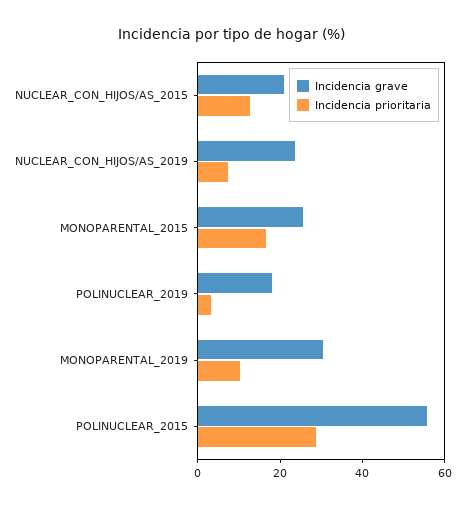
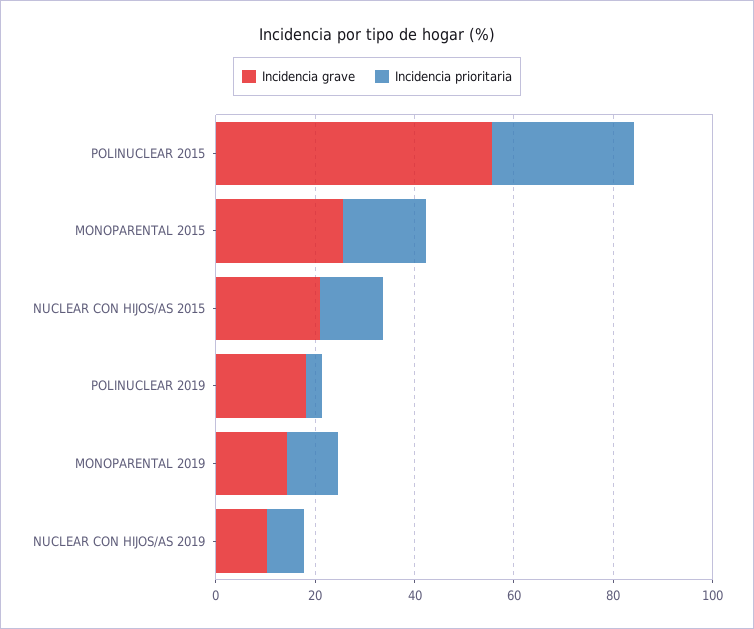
  {
    "Incidencia grave": {
      "NUCLEAR_CON_HIJOS/AS_2015": 20,
-     "NUCLEAR_CON_HIJOS/AS_2019": 25,
+     "NUCLEAR_CON_HIJOS/AS_2019": 10,
      "MONOPARENTAL_2015": 25,
      "POLINUCLEAR_2019": 20,
-     "MONOPARENTAL_2019": 30,
+     "MONOPARENTAL_2019": 15,
      "POLINUCLEAR_2015": 55
    },
    "Incidencia prioritaria": {
      "NUCLEAR_CON_HIJOS/AS_2015": 15,
      "NUCLEAR_CON_HIJOS/AS_2019": 5,
      "MONOPARENTAL_2015": 15,
      "POLINUCLEAR_2019": 5,
      "MONOPARENTAL_2019": 10,
      "POLINUCLEAR_2015": 30
    }
  }

